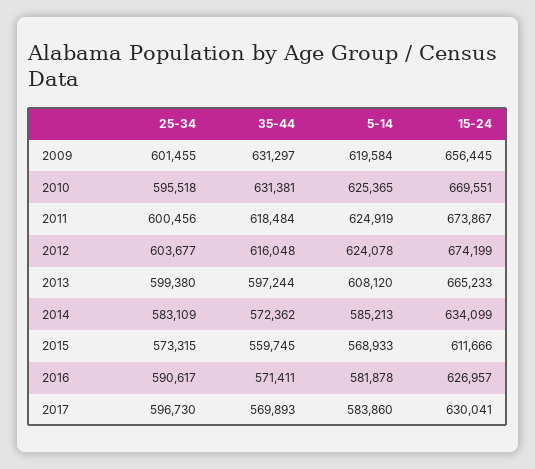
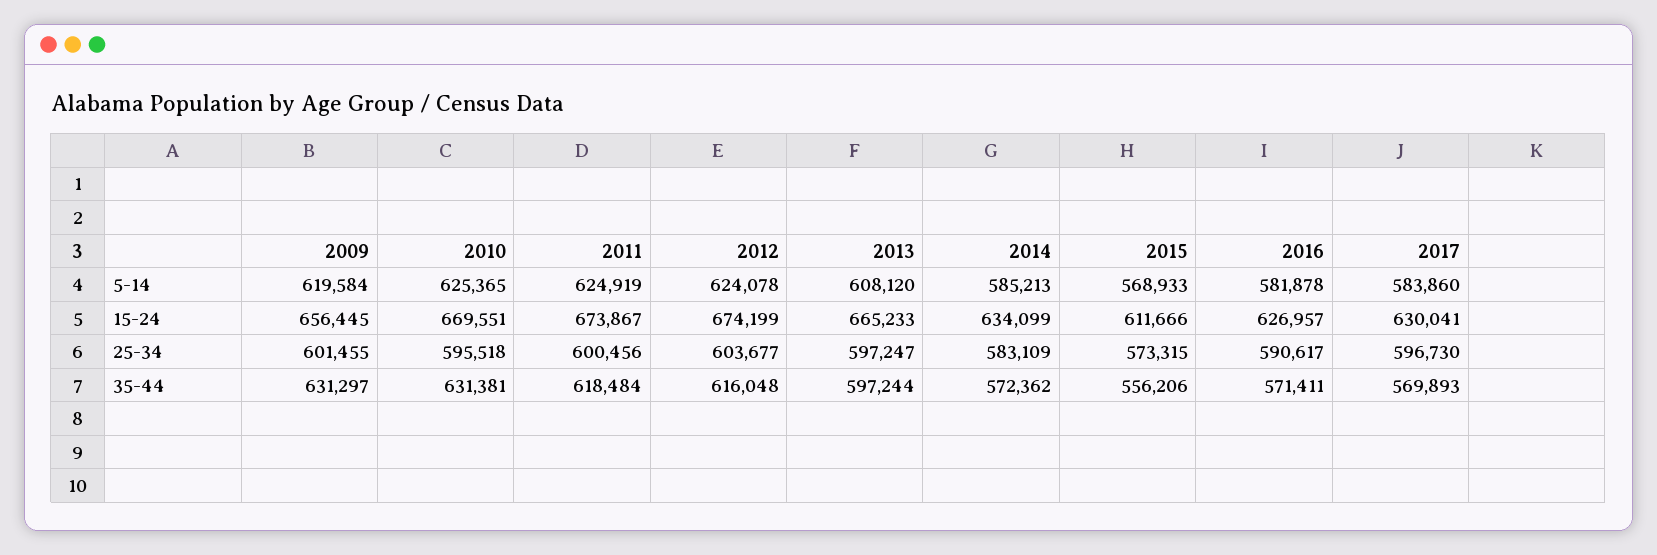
  {
    "25-34": {
      "2009": 601455,
      "2010": 595518,
      "2011": 600456,
      "2012": 603677,
-     "2013": 599380,
+     "2013": 597247,
      "2014": 583109,
      "2015": 573315,
      "2016": 590617,
      "2017": 596730
    },
    "35-44": {
      "2009": 631297,
      "2010": 631381,
      "2011": 618484,
      "2012": 616048,
      "2013": 597244,
      "2014": 572362,
-     "2015": 559745,
+     "2015": 556206,
      "2016": 571411,
      "2017": 569893
    },
    "5-14": {
      "2009": 619584,
      "2010": 625365,
      "2011": 624919,
      "2012": 624078,
      "2013": 608120,
      "2014": 585213,
      "2015": 568933,
      "2016": 581878,
      "2017": 583860
    },
    "15-24": {
      "2009": 656445,
      "2010": 669551,
      "2011": 673867,
      "2012": 674199,
      "2013": 665233,
      "2014": 634099,
      "2015": 611666,
      "2016": 626957,
      "2017": 630041
    }
  }

